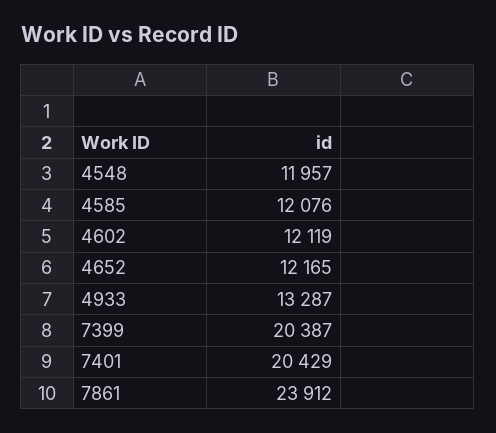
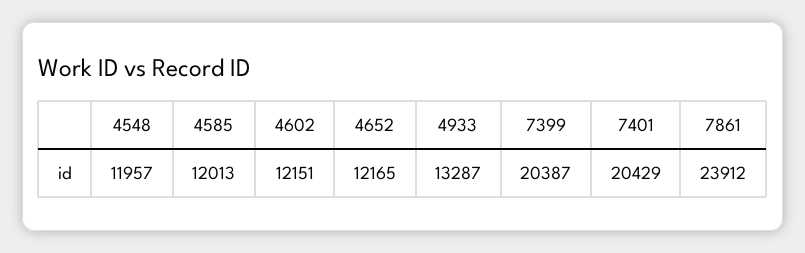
  {
    "4548": 11957,
-   "4585": 12076,
+   "4585": 12013,
-   "4602": 12119,
+   "4602": 12151,
    "4652": 12165,
    "4933": 13287,
    "7399": 20387,
    "7401": 20429,
    "7861": 23912
  }

